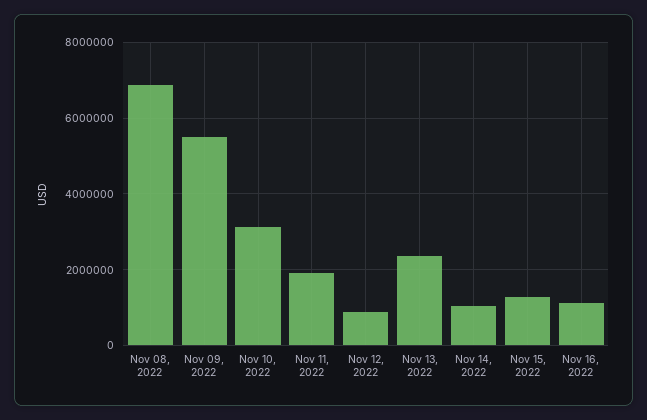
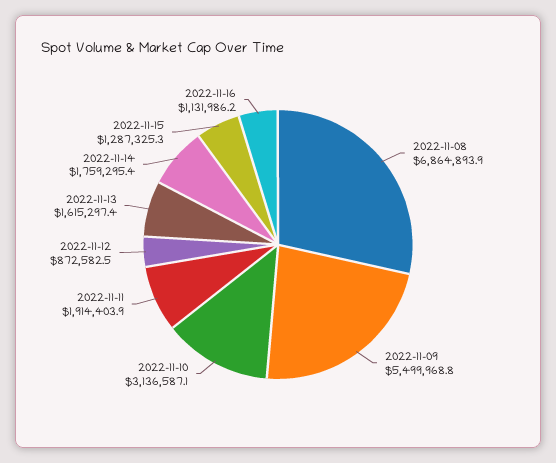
  {
    "Nov 08, 2022": 6864893.9,
    "Nov 09, 2022": 5499968.8,
    "Nov 10, 2022": 3136587.1,
    "Nov 11, 2022": 1914403.9,
    "Nov 12, 2022": 872582.5,
-   "Nov 13, 2022": 2400000,
+   "Nov 13, 2022": 1615297.4,
-   "Nov 14, 2022": 1000000,
+   "Nov 14, 2022": 1759295.4,
    "Nov 15, 2022": 1287325.3,
    "Nov 16, 2022": 1131986.2
  }

